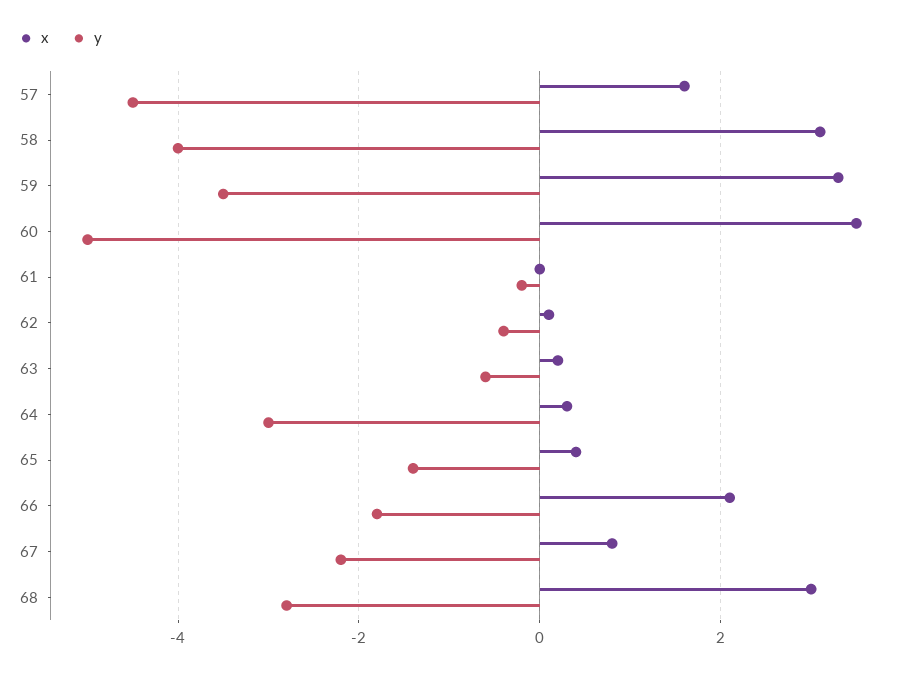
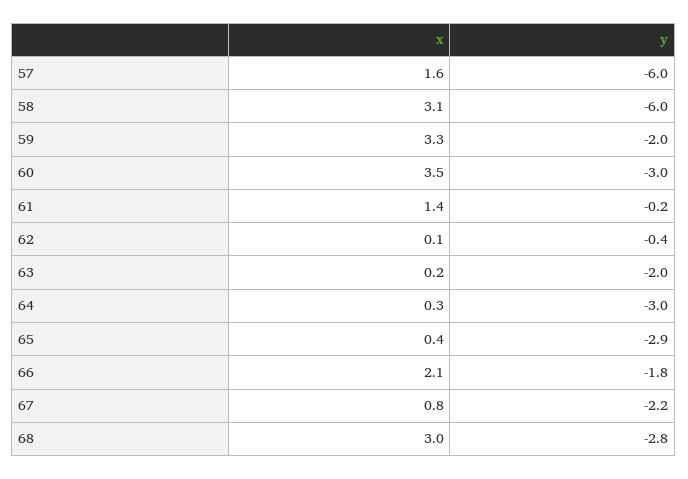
  {
    "x": {
      "57": 1.6,
      "58": 3.1,
      "59": 3.3,
      "60": 3.5,
-     "61": 0,
+     "61": 1.4,
      "62": 0.1,
      "63": 0.2,
      "64": 0.3,
      "65": 0.4,
      "66": 2.1,
      "67": 0.8,
      "68": 3
    },
    "y": {
-     "57": -4.5,
+     "57": -6,
-     "58": -4,
+     "58": -6,
-     "59": -3.5,
+     "59": -2,
-     "60": -5,
+     "60": -3,
      "61": -0.2,
      "62": -0.4,
-     "63": -0.5,
+     "63": -2,
      "64": -3,
-     "65": -1.5,
+     "65": -2.9,
      "66": -1.8,
      "67": -2.2,
      "68": -2.8
    }
  }

